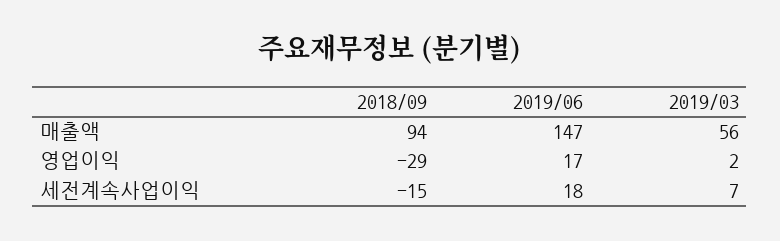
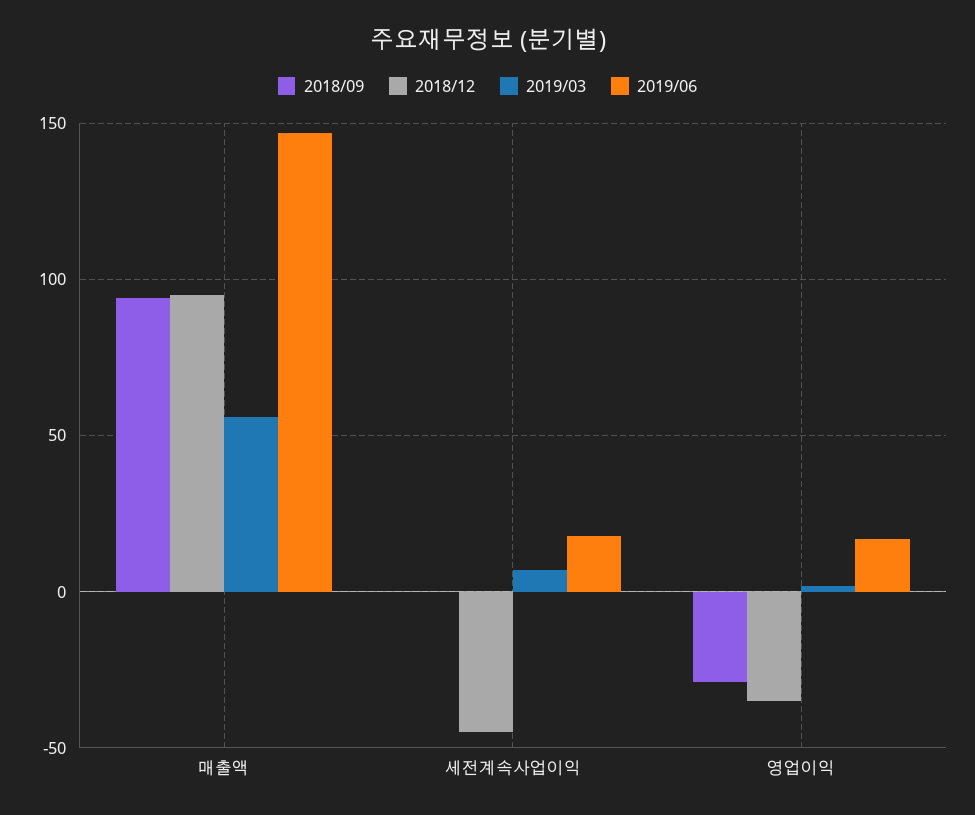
  {
    "2018/09": {
      "매출액": 94,
      "영업이익": -29,
-     "세전계속사업이익": -15
+     "세전계속사업이익": 0
    },
    "2019/06": {
      "매출액": 147,
      "영업이익": 17,
      "세전계속사업이익": 18
    },
    "2019/03": {
      "매출액": 56,
      "영업이익": 2,
      "세전계속사업이익": 7
-   }
+   },
+   "2018/12": {
+     "매출액": 95,
+     "세전계속사업이익": -45,
+     "영업이익": -35
+   }
  }

